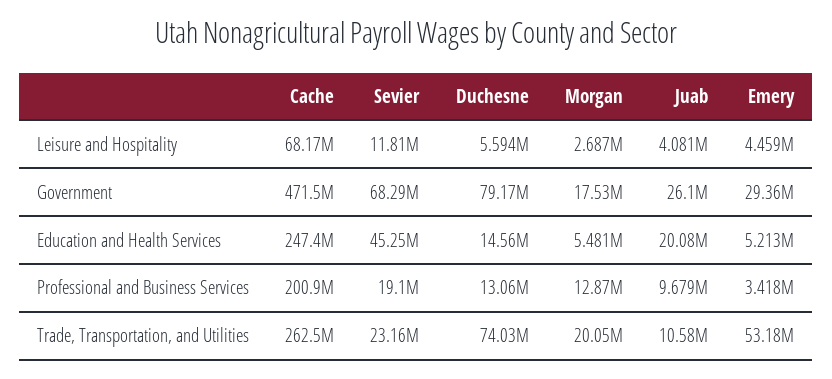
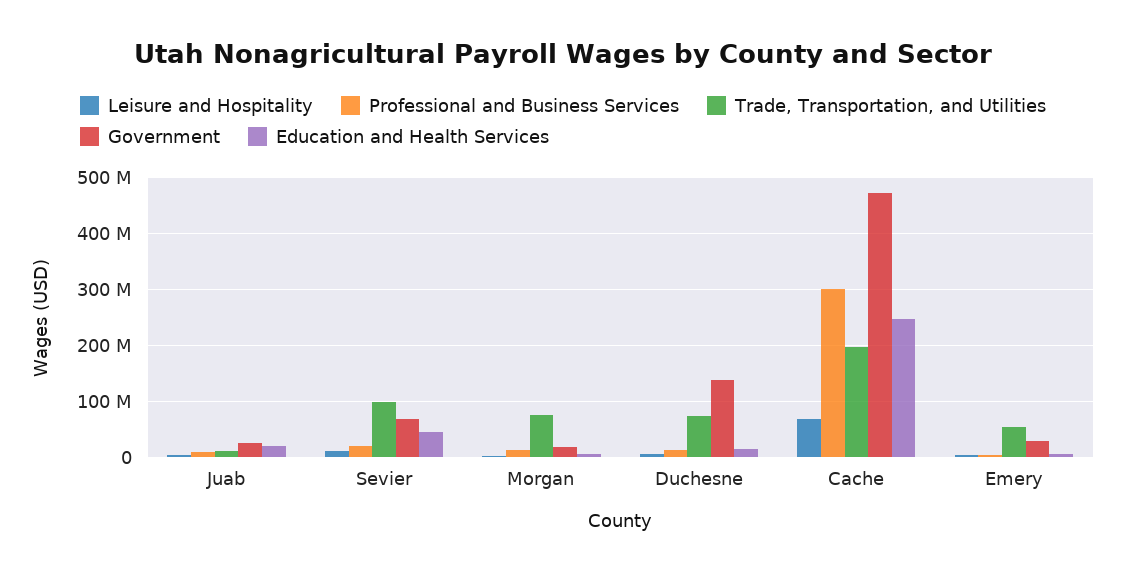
  {
    "Leisure and Hospitality": {
      "Cache": 68170000,
      "Sevier": 11810000,
      "Duchesne": 5594000,
      "Morgan": 2687000,
      "Juab": 4081000,
      "Emery": 4459000
    },
    "Government": {
      "Cache": 471500000,
      "Sevier": 68290000,
-     "Duchesne": 79170000,
+     "Duchesne": 140000000,
      "Morgan": 17530000,
      "Juab": 26100000,
      "Emery": 29360000
    },
    "Education and Health Services": {
      "Cache": 247400000,
      "Sevier": 45250000,
      "Duchesne": 14560000,
      "Morgan": 5481000,
      "Juab": 20080000,
      "Emery": 5213000
    },
    "Professional and Business Services": {
-     "Cache": 200900000,
+     "Cache": 300000000,
      "Sevier": 19100000,
      "Duchesne": 13060000,
      "Morgan": 12870000,
      "Juab": 9679000,
      "Emery": 3418000
    },
    "Trade, Transportation, and Utilities": {
-     "Cache": 262500000,
+     "Cache": 200000000,
-     "Sevier": 23160000,
+     "Sevier": 100000000,
      "Duchesne": 74030000,
-     "Morgan": 20050000,
+     "Morgan": 80000000,
      "Juab": 10580000,
      "Emery": 53180000
    }
  }

